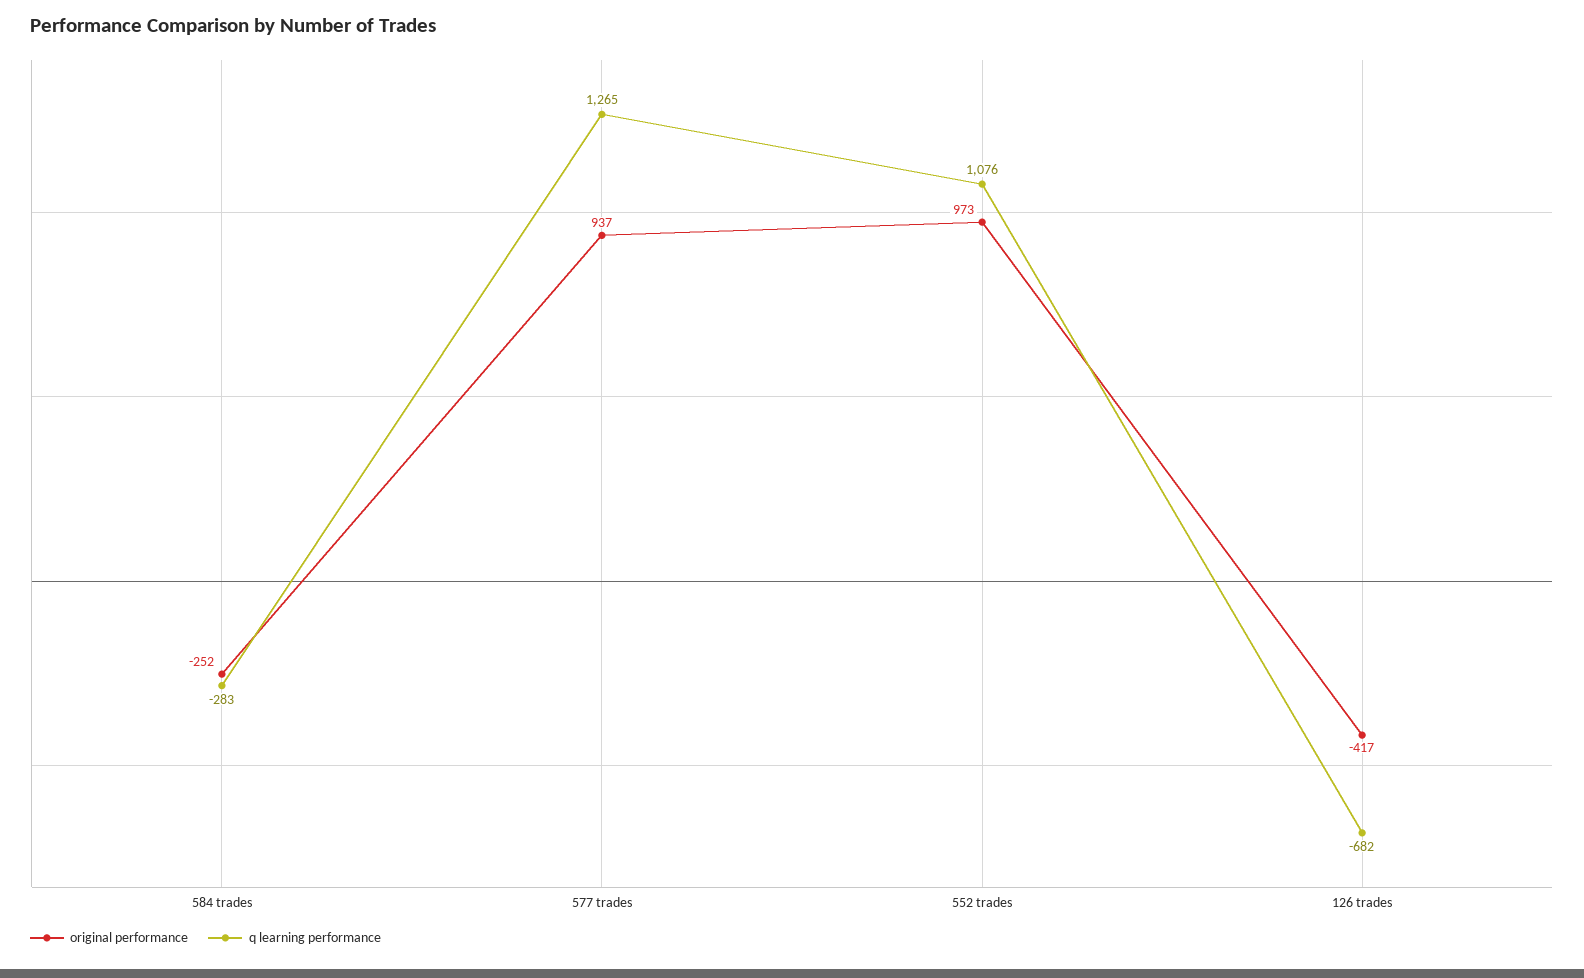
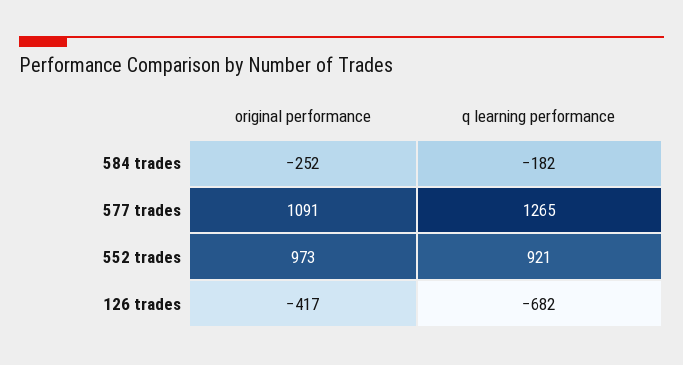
  {
    "original performance": {
      "584 trades": -252,
-     "577 trades": 937,
+     "577 trades": 1091,
      "552 trades": 973,
      "126 trades": -417
    },
    "q learning performance": {
-     "584 trades": -283,
+     "584 trades": -182,
      "577 trades": 1265,
-     "552 trades": 1076,
+     "552 trades": 921,
      "126 trades": -682
    }
  }

